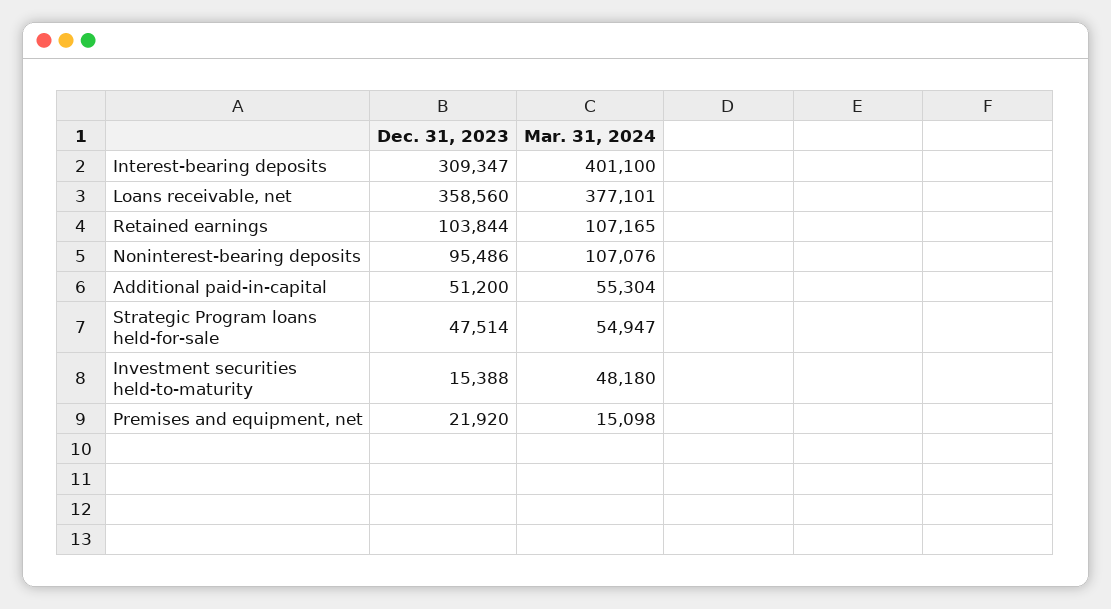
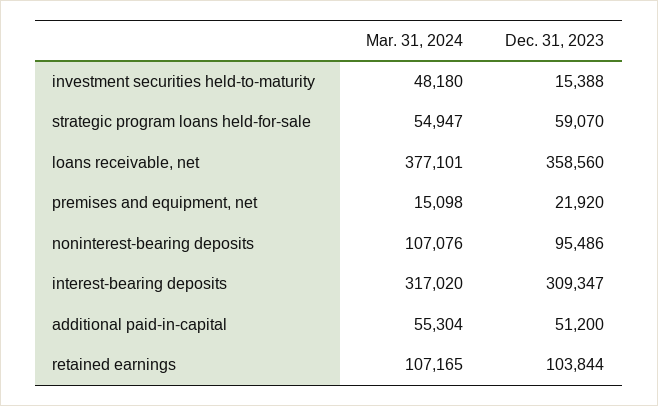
  {
    "Dec. 31, 2023": {
      "Interest-bearing deposits": 309347,
      "Loans receivable, net": 358560,
      "Retained earnings": 103844,
      "Noninterest-bearing deposits": 95486,
      "Additional paid-in-capital": 51200,
-     "Strategic Program loans held-for-sale": 47514,
+     "Strategic Program loans held-for-sale": 59070,
      "Investment securities held-to-maturity": 15388,
      "Premises and equipment, net": 21920
    },
    "Mar. 31, 2024": {
-     "Interest-bearing deposits": 401100,
+     "Interest-bearing deposits": 317020,
      "Loans receivable, net": 377101,
      "Retained earnings": 107165,
      "Noninterest-bearing deposits": 107076,
      "Additional paid-in-capital": 55304,
      "Strategic Program loans held-for-sale": 54947,
      "Investment securities held-to-maturity": 48180,
      "Premises and equipment, net": 15098
    }
  }

